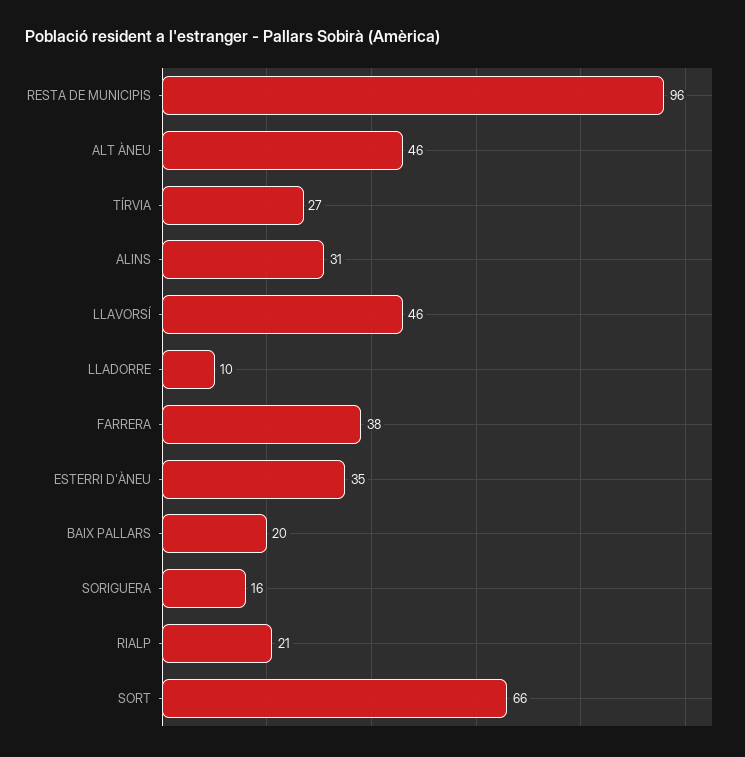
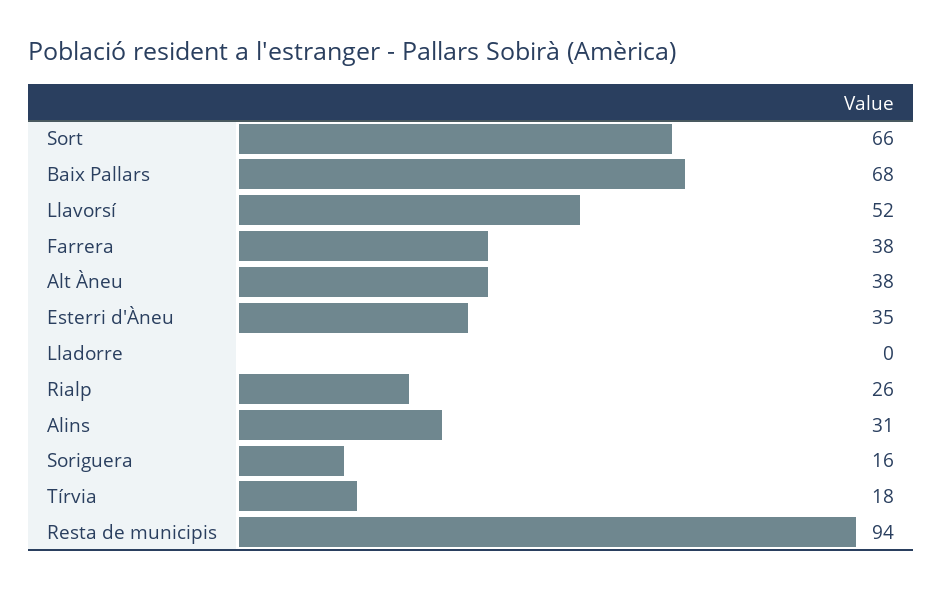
  {
-   "RESTA DE MUNICIPIS": 96,
+   "RESTA DE MUNICIPIS": 94,
-   "ALT ÀNEU": 46,
+   "ALT ÀNEU": 38,
-   "TÍRVIA": 27,
+   "TÍRVIA": 18,
    "ALINS": 31,
-   "LLAVORSÍ": 46,
+   "LLAVORSÍ": 52,
-   "LLADORRE": 10,
+   "LLADORRE": 0,
    "FARRERA": 38,
    "ESTERRI D'ÀNEU": 35,
-   "BAIX PALLARS": 20,
+   "BAIX PALLARS": 68,
    "SORIGUERA": 16,
-   "RIALP": 21,
+   "RIALP": 26,
    "SORT": 66
  }

